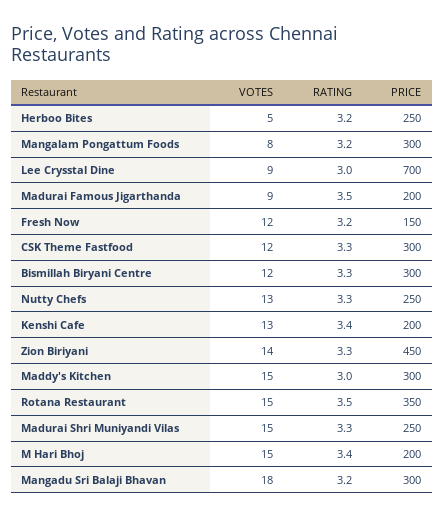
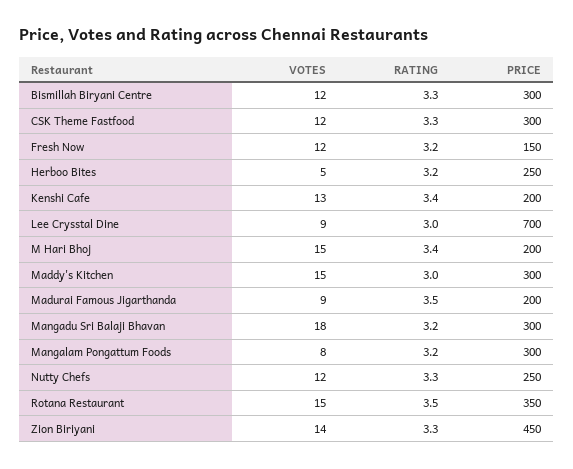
  {
    "VOTES": {
      "Herboo Bites": 5,
      "Mangalam Pongattum Foods": 8,
      "Lee Crysstal Dine": 9,
      "Madurai Famous Jigarthanda": 9,
      "Fresh Now": 12,
      "CSK Theme Fastfood": 12,
      "Bismillah Biryani Centre": 12,
-     "Nutty Chefs": 13,
+     "Nutty Chefs": 12,
      "Kenshi Cafe": 13,
      "Zion Biriyani": 14,
      "Maddy's Kitchen": 15,
      "Rotana Restaurant": 15,
-     "Madurai Shri Muniyandi Vilas": 15,
      "M Hari Bhoj": 15,
      "Mangadu Sri Balaji Bhavan": 18
    },
    "RATING": {
      "Herboo Bites": 3.2,
      "Mangalam Pongattum Foods": 3.2,
      "Lee Crysstal Dine": 3,
      "Madurai Famous Jigarthanda": 3.5,
      "Fresh Now": 3.2,
      "CSK Theme Fastfood": 3.3,
      "Bismillah Biryani Centre": 3.3,
      "Nutty Chefs": 3.3,
      "Kenshi Cafe": 3.4,
      "Zion Biriyani": 3.3,
      "Maddy's Kitchen": 3,
      "Rotana Restaurant": 3.5,
-     "Madurai Shri Muniyandi Vilas": 3.3,
      "M Hari Bhoj": 3.4,
      "Mangadu Sri Balaji Bhavan": 3.2
    },
    "PRICE": {
      "Herboo Bites": 250,
      "Mangalam Pongattum Foods": 300,
      "Lee Crysstal Dine": 700,
      "Madurai Famous Jigarthanda": 200,
      "Fresh Now": 150,
      "CSK Theme Fastfood": 300,
      "Bismillah Biryani Centre": 300,
      "Nutty Chefs": 250,
      "Kenshi Cafe": 200,
      "Zion Biriyani": 450,
      "Maddy's Kitchen": 300,
      "Rotana Restaurant": 350,
-     "Madurai Shri Muniyandi Vilas": 250,
      "M Hari Bhoj": 200,
      "Mangadu Sri Balaji Bhavan": 300
    }
  }

